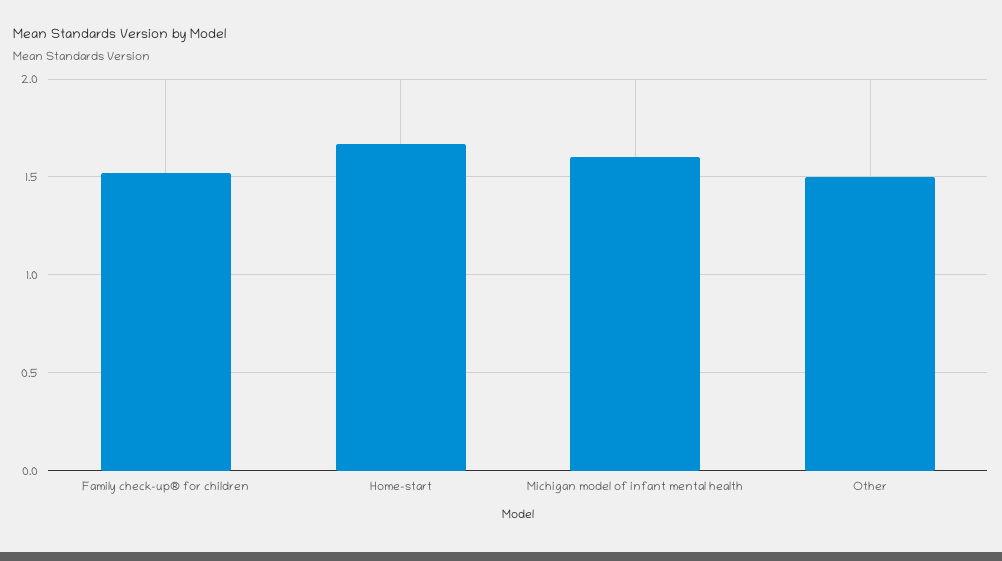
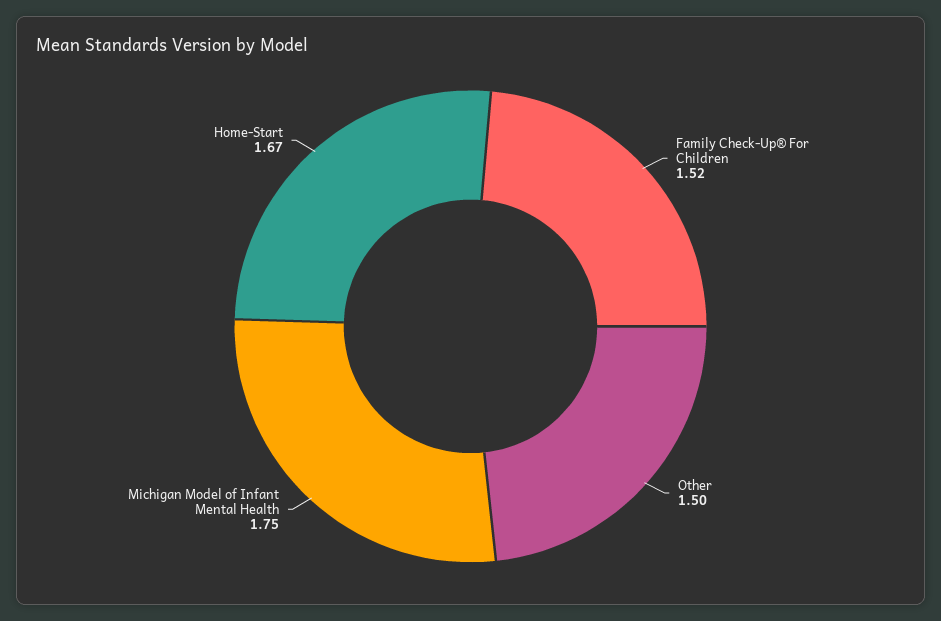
  {
    "Family check-up® for children": 1.52,
    "Home-start": 1.67,
-   "Michigan model of infant mental health": 1.6,
+   "Michigan model of infant mental health": 1.75,
    "Other": 1.5
  }

